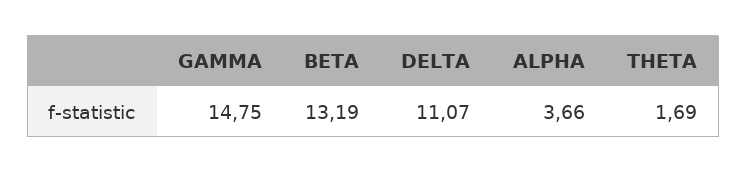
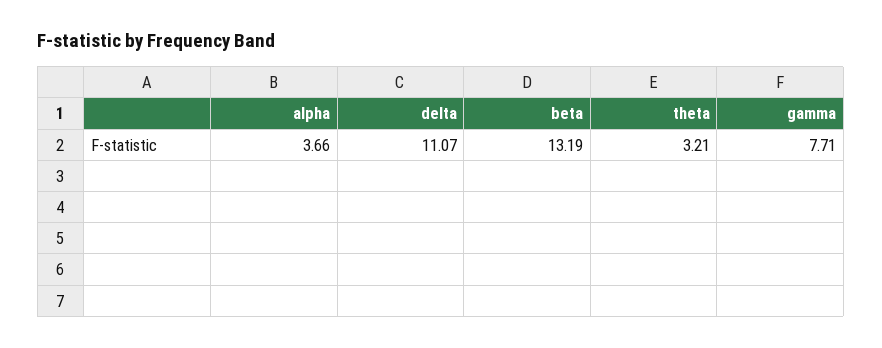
  {
-   "GAMMA": 14.75,
+   "GAMMA": 7.71,
    "BETA": 13.19,
    "DELTA": 11.07,
    "ALPHA": 3.66,
-   "THETA": 1.69
+   "THETA": 3.21
  }

